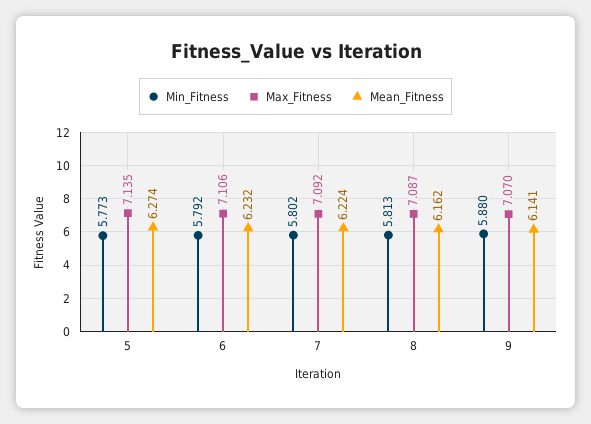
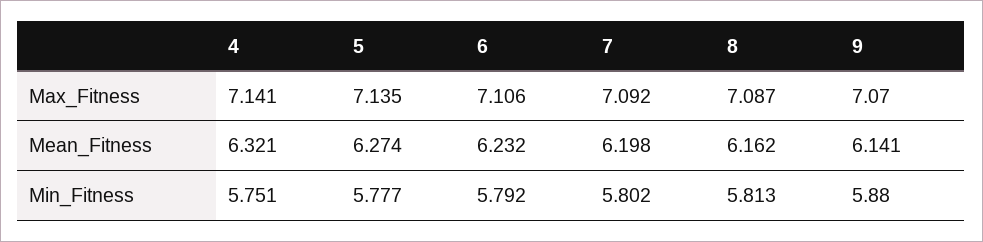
  {
    "Min_Fitness": {
-     "5": 5.773,
+     "5": 5.777,
      "6": 5.792,
      "7": 5.802,
      "8": 5.813,
-     "9": 5.88
+     "9": 5.88,
+     "4": 5.751
    },
    "Max_Fitness": {
      "5": 7.135,
      "6": 7.106,
      "7": 7.092,
      "8": 7.087,
-     "9": 7.07
+     "9": 7.07,
+     "4": 7.141
    },
    "Mean_Fitness": {
      "5": 6.274,
      "6": 6.232,
-     "7": 6.224,
+     "7": 6.198,
      "8": 6.162,
-     "9": 6.141
+     "9": 6.141,
+     "4": 6.321
    }
  }

